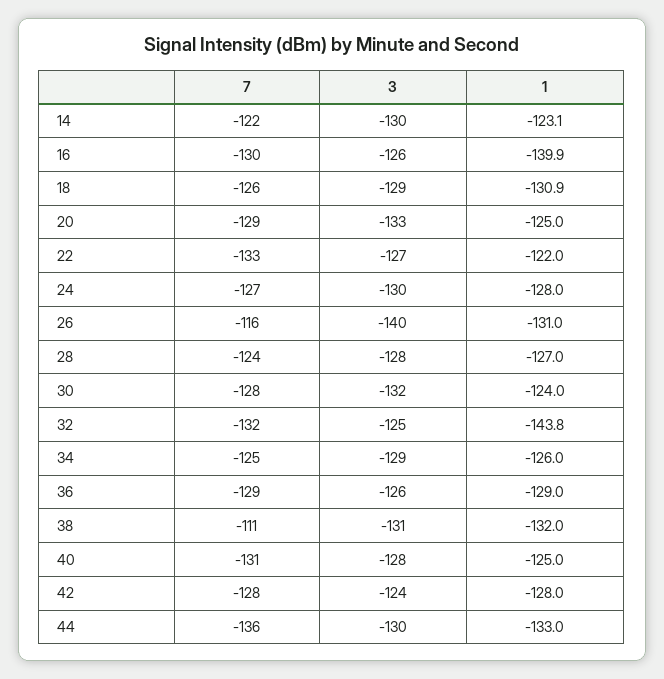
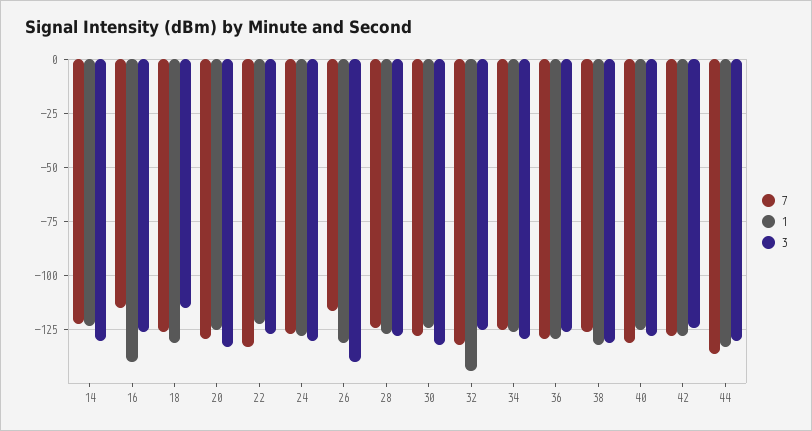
  {
    "7": {
      "14": -122,
-     "16": -130,
+     "16": -115,
      "18": -126,
      "20": -129,
      "22": -133,
      "24": -127,
      "26": -116,
      "28": -124,
      "30": -128,
      "32": -132,
      "34": -125,
      "36": -129,
-     "38": -111,
+     "38": -125,
      "40": -131,
      "42": -128,
      "44": -136
    },
    "3": {
      "14": -130,
      "16": -126,
-     "18": -129,
+     "18": -115,
      "20": -133,
      "22": -127,
      "24": -130,
      "26": -140,
      "28": -128,
      "30": -132,
      "32": -125,
      "34": -129,
      "36": -126,
      "38": -131,
      "40": -128,
      "42": -124,
      "44": -130
    },
    "1": {
      "14": -123.1,
      "16": -139.9,
      "18": -130.9,
      "20": -125,
      "22": -122,
      "24": -128,
      "26": -131,
      "28": -127,
      "30": -124,
      "32": -143.8,
      "34": -126,
      "36": -129,
      "38": -132,
      "40": -125,
      "42": -128,
      "44": -133
    }
  }

